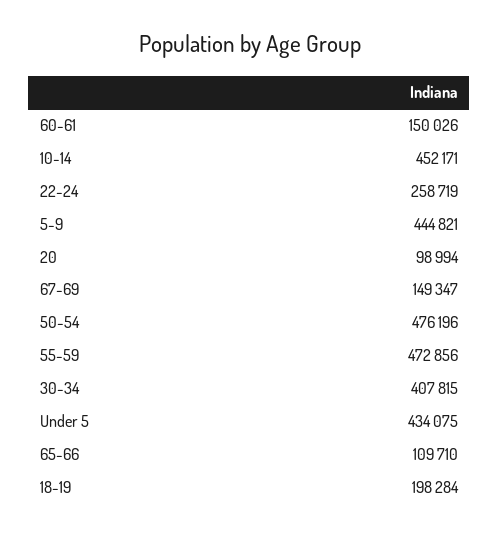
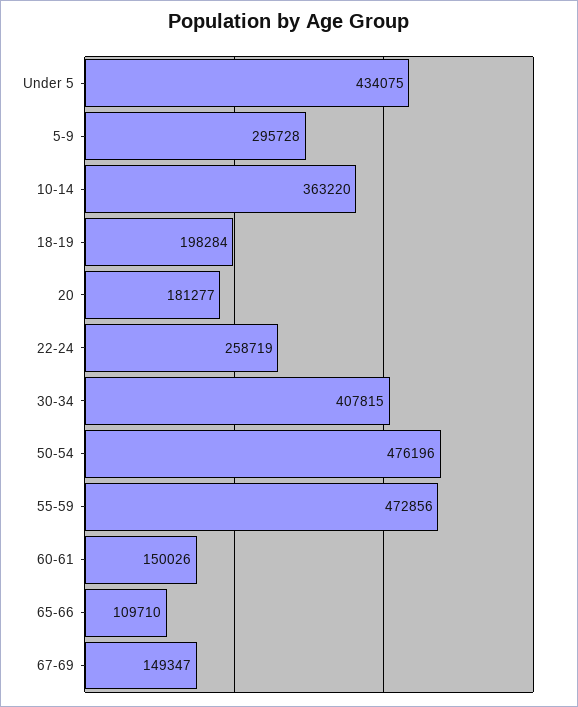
  {
    "60-61": 150026,
-   "10-14": 452171,
+   "10-14": 363220,
    "22-24": 258719,
-   "5-9": 444821,
+   "5-9": 295728,
-   "20": 98994,
+   "20": 181277,
    "67-69": 149347,
    "50-54": 476196,
    "55-59": 472856,
    "30-34": 407815,
    "Under 5": 434075,
    "65-66": 109710,
    "18-19": 198284
  }

